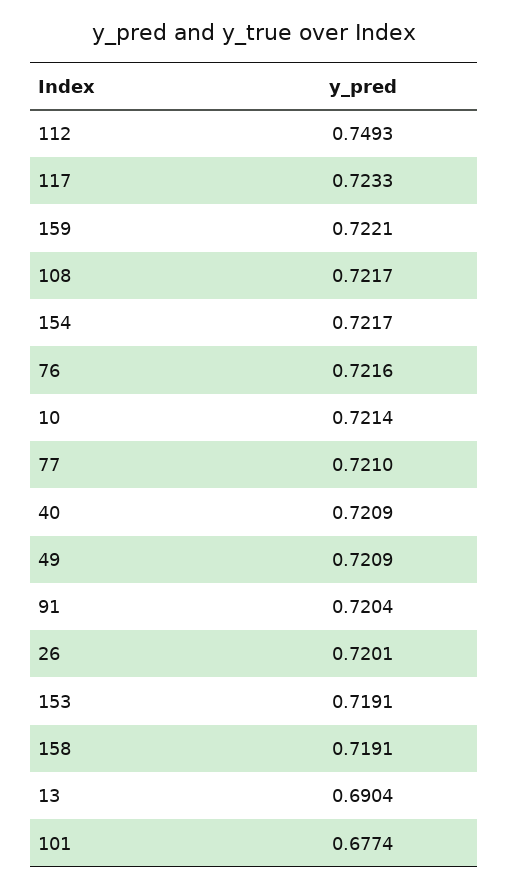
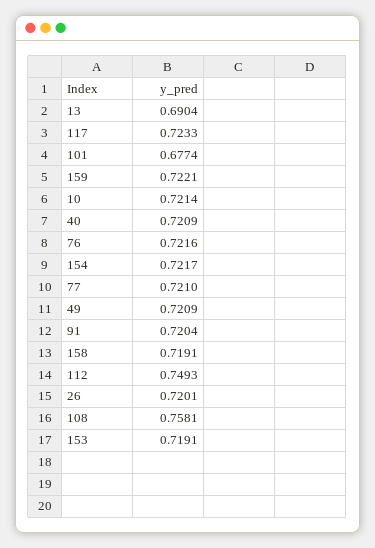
  {
    "112": 0.7493,
    "117": 0.7233,
    "159": 0.7221,
-   "108": 0.7217,
+   "108": 0.7581,
    "154": 0.7217,
    "76": 0.7216,
    "10": 0.7214,
    "77": 0.721,
    "40": 0.7209,
    "49": 0.7209,
    "91": 0.7204,
    "26": 0.7201,
    "153": 0.7191,
    "158": 0.7191,
    "13": 0.6904,
    "101": 0.6774
  }

